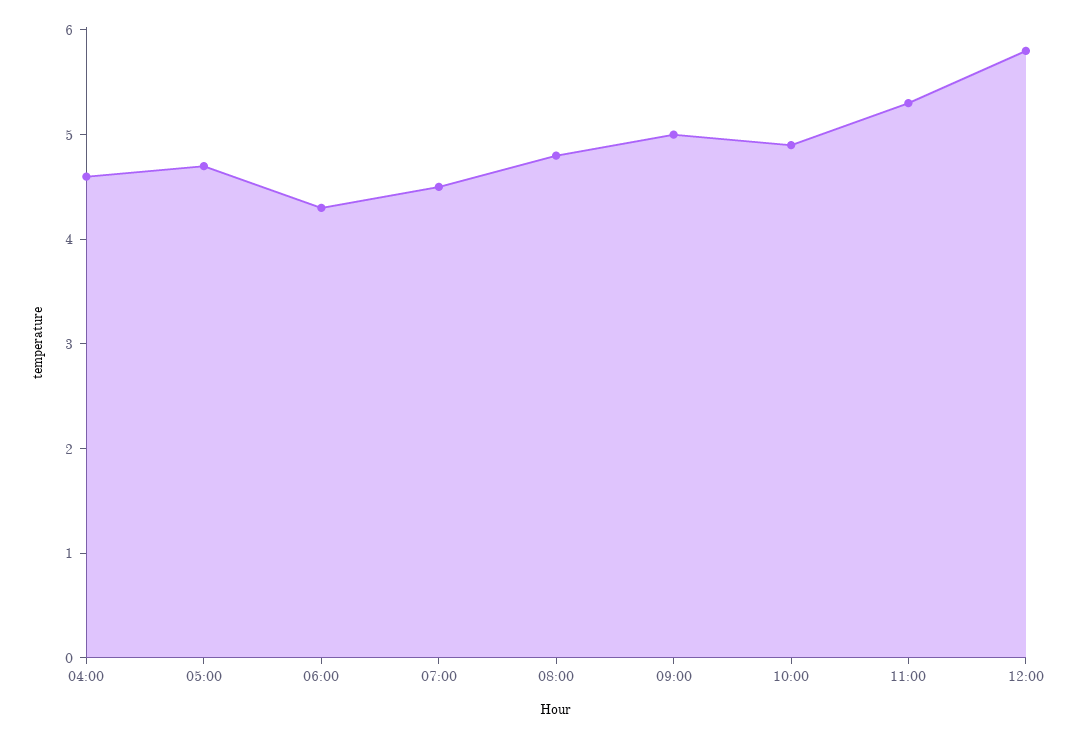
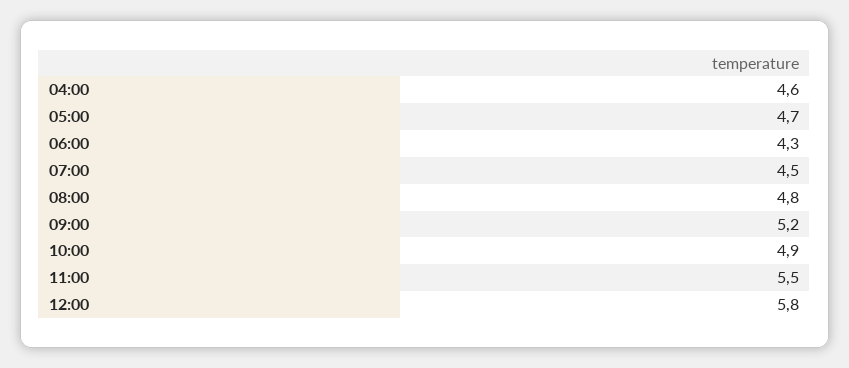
  {
    "04:00": 4.6,
    "05:00": 4.7,
    "06:00": 4.3,
    "07:00": 4.5,
    "08:00": 4.8,
-   "09:00": 5,
+   "09:00": 5.2,
    "10:00": 4.9,
-   "11:00": 5.3,
+   "11:00": 5.5,
    "12:00": 5.8
  }

